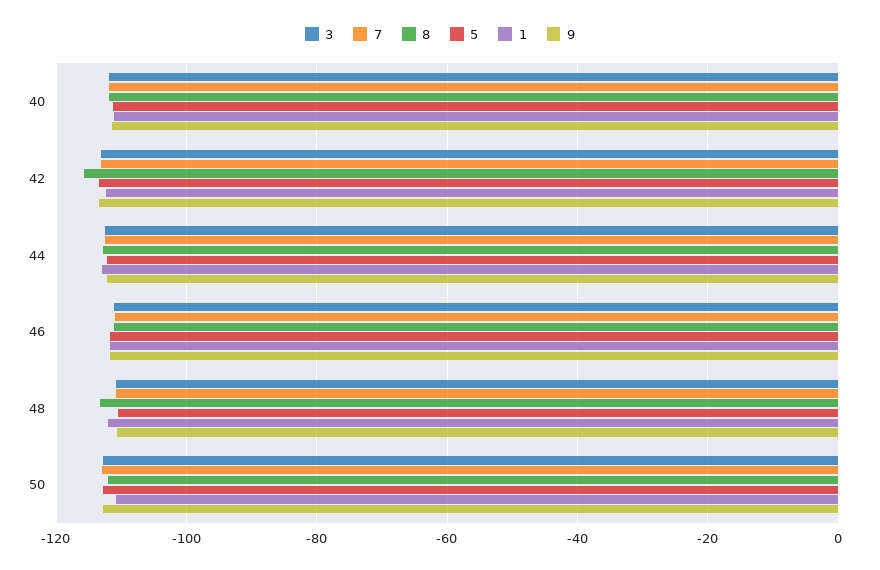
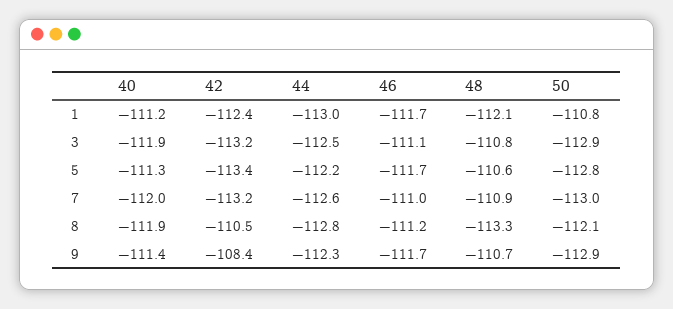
  {
    "3": {
      "40": -111.9,
      "42": -113.2,
      "44": -112.5,
      "46": -111.1,
      "48": -110.8,
      "50": -112.9
    },
    "7": {
      "40": -112,
      "42": -113.2,
      "44": -112.6,
      "46": -111,
      "48": -110.9,
      "50": -113
    },
    "8": {
      "40": -111.9,
-     "42": -116,
+     "42": -110.5,
      "44": -112.8,
      "46": -111.2,
      "48": -113.3,
      "50": -112.1
    },
    "5": {
      "40": -111.3,
      "42": -113.4,
      "44": -112.2,
      "46": -111.7,
      "48": -110.6,
      "50": -112.8
    },
    "1": {
      "40": -111.2,
      "42": -112.4,
      "44": -113,
      "46": -111.7,
      "48": -112.1,
      "50": -110.8
    },
    "9": {
      "40": -111.4,
-     "42": -114,
+     "42": -108.4,
      "44": -112.3,
      "46": -111.7,
      "48": -110.7,
      "50": -112.9
    }
  }

